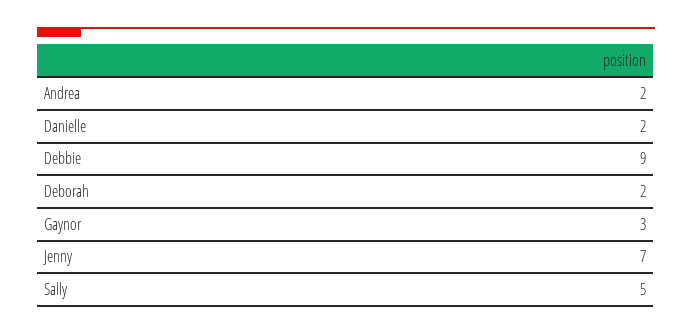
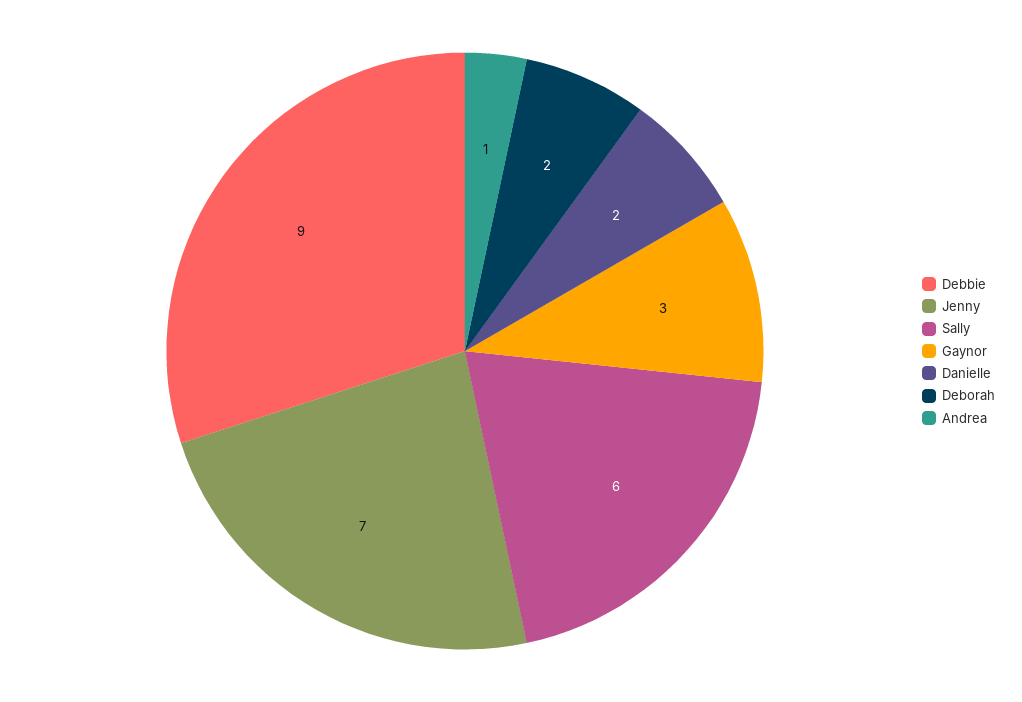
  {
-   "Andrea": 2,
+   "Andrea": 1,
    "Danielle": 2,
    "Debbie": 9,
    "Deborah": 2,
    "Gaynor": 3,
    "Jenny": 7,
-   "Sally": 5
+   "Sally": 6
  }

